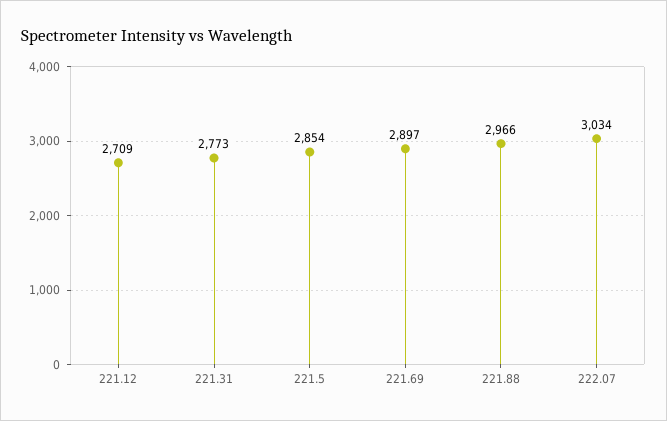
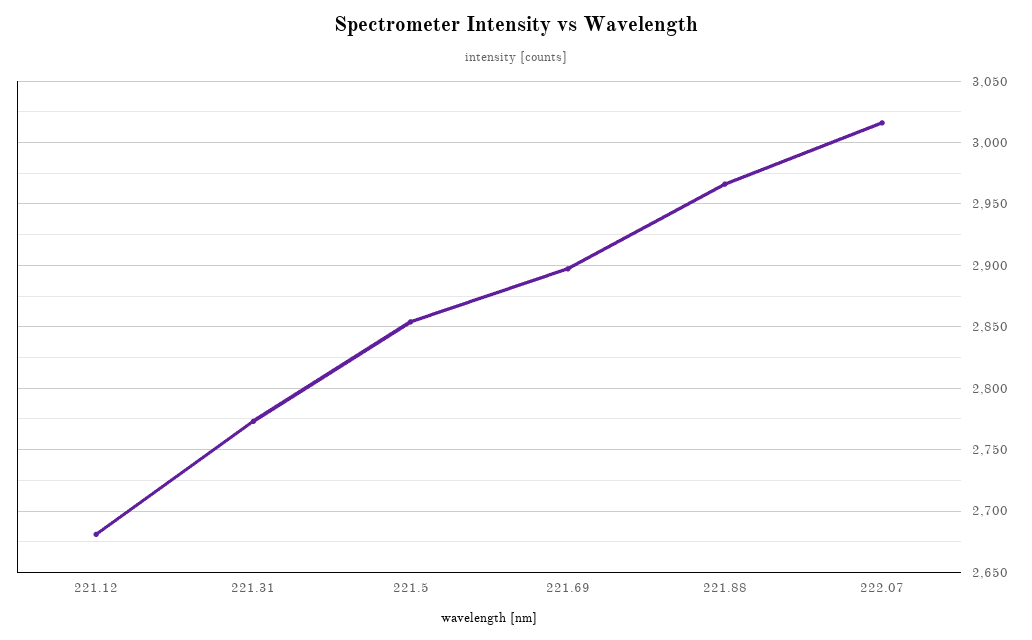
  {
-   "221.12": 2709,
+   "221.12": 2680,
    "221.31": 2773,
    "221.5": 2854,
    "221.69": 2897,
    "221.88": 2966,
-   "222.07": 3034
+   "222.07": 3015
  }

